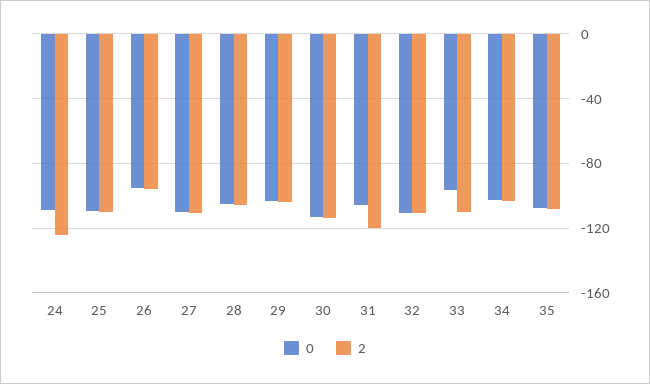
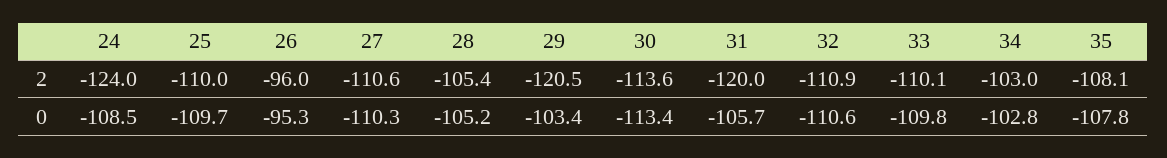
  {
    "0": {
      "24": -108.5,
      "25": -109.7,
      "26": -95.3,
      "27": -110.3,
      "28": -105.2,
      "29": -103.4,
      "30": -113.4,
      "31": -105.7,
      "32": -110.6,
-     "33": -95,
+     "33": -109.8,
      "34": -102.8,
      "35": -107.8
    },
    "2": {
      "24": -124,
      "25": -110,
      "26": -96,
      "27": -110.6,
      "28": -105.4,
-     "29": -105,
+     "29": -120.5,
      "30": -113.6,
      "31": -120,
      "32": -110.9,
      "33": -110.1,
      "34": -103,
      "35": -108.1
    }
  }

